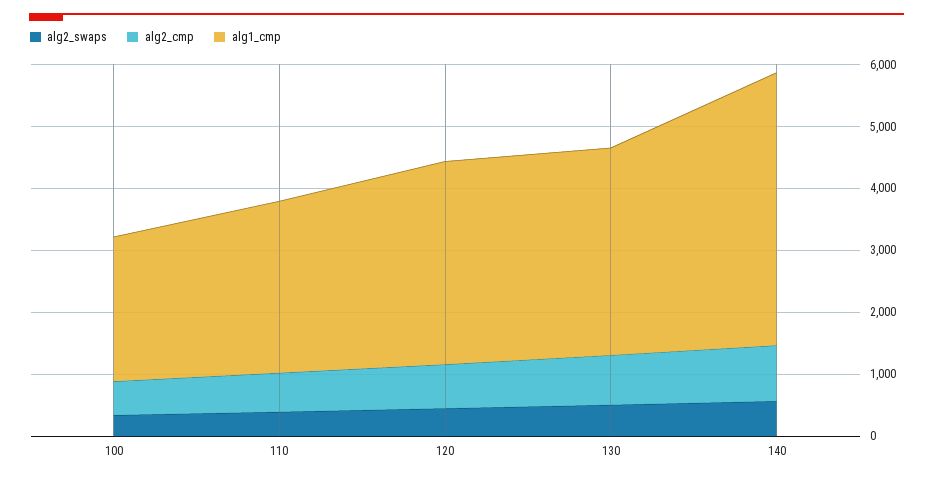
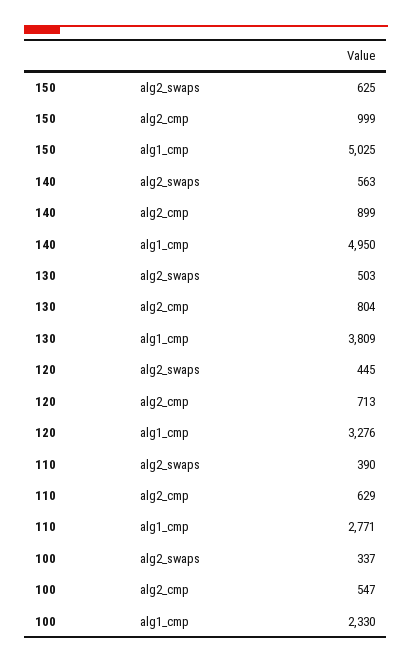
  {
    "alg2_swaps": {
      "100": 337,
      "110": 390,
      "120": 445,
      "130": 503,
-     "140": 563
+     "140": 563,
+     "150": 625
    },
    "alg2_cmp": {
      "100": 547,
      "110": 629,
      "120": 713,
      "130": 804,
-     "140": 899
+     "140": 899,
+     "150": 999
    },
    "alg1_cmp": {
      "100": 2330,
      "110": 2771,
      "120": 3276,
-     "130": 3400,
+     "130": 3809,
-     "140": 4400
+     "140": 4950,
+     "150": 5025
    }
  }

